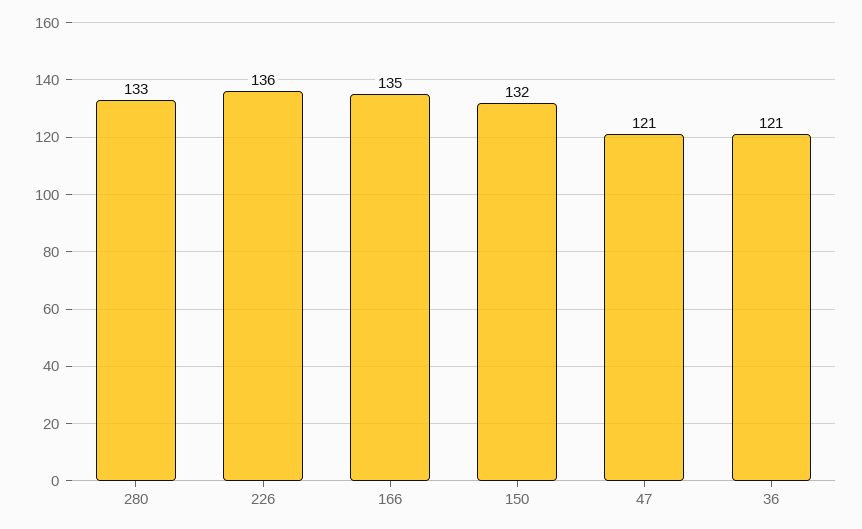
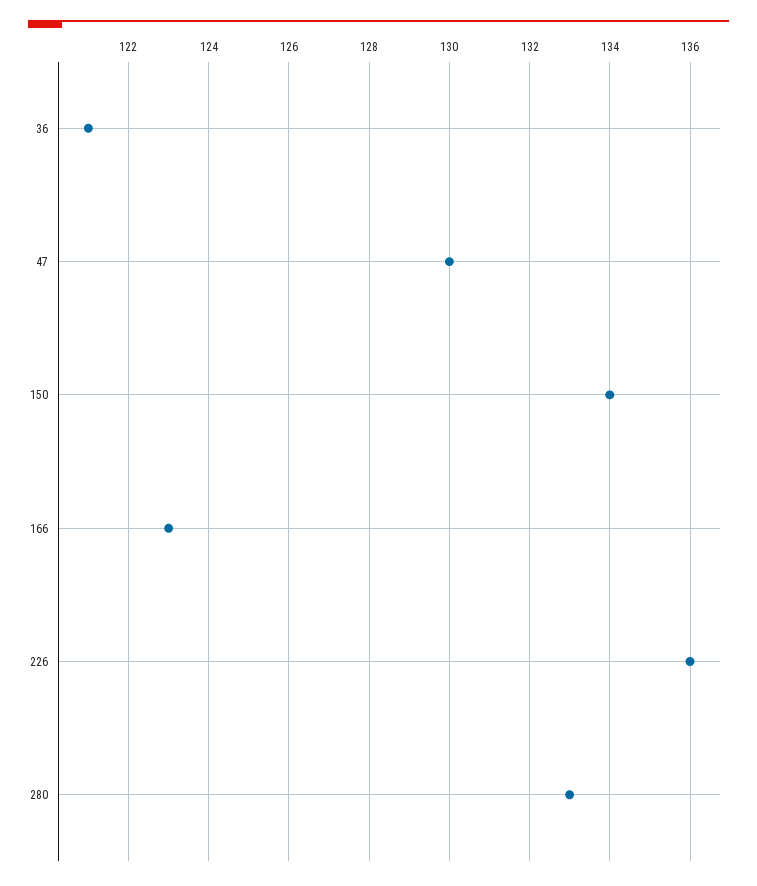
  {
    "280": 133,
    "226": 136,
-   "166": 135,
+   "166": 123,
-   "150": 132,
+   "150": 134,
-   "47": 121,
+   "47": 130,
    "36": 121
  }

